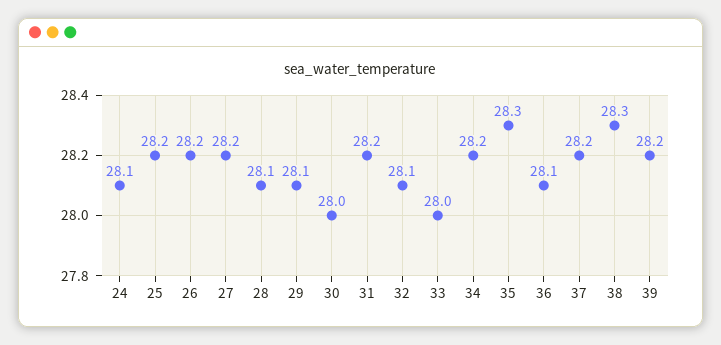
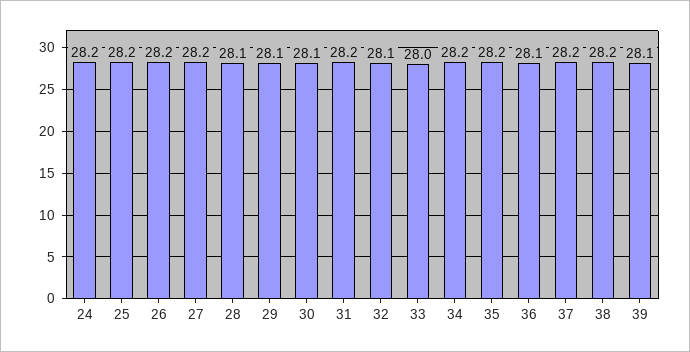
  {
-   "24": 28.1,
+   "24": 28.2,
    "25": 28.2,
    "26": 28.2,
    "27": 28.2,
    "28": 28.1,
    "29": 28.1,
-   "30": 28,
+   "30": 28.1,
    "31": 28.2,
    "32": 28.1,
    "33": 28,
    "34": 28.2,
-   "35": 28.3,
+   "35": 28.2,
    "36": 28.1,
    "37": 28.2,
-   "38": 28.3,
+   "38": 28.2,
-   "39": 28.2
+   "39": 28.1
  }

